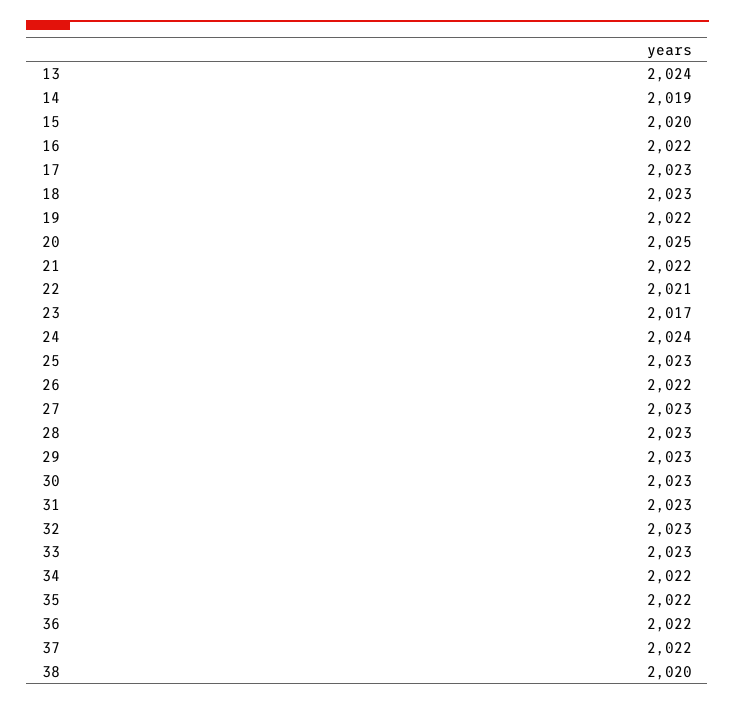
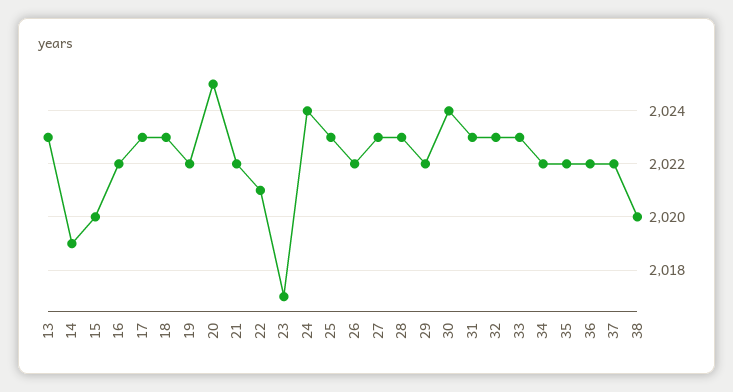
  {
-   "13": 2024,
+   "13": 2023,
    "14": 2019,
    "15": 2020,
    "16": 2022,
    "17": 2023,
    "18": 2023,
    "19": 2022,
    "20": 2025,
    "21": 2022,
    "22": 2021,
    "23": 2017,
    "24": 2024,
    "25": 2023,
    "26": 2022,
    "27": 2023,
    "28": 2023,
-   "29": 2023,
+   "29": 2022,
-   "30": 2023,
+   "30": 2024,
    "31": 2023,
    "32": 2023,
    "33": 2023,
    "34": 2022,
    "35": 2022,
    "36": 2022,
    "37": 2022,
    "38": 2020
  }

